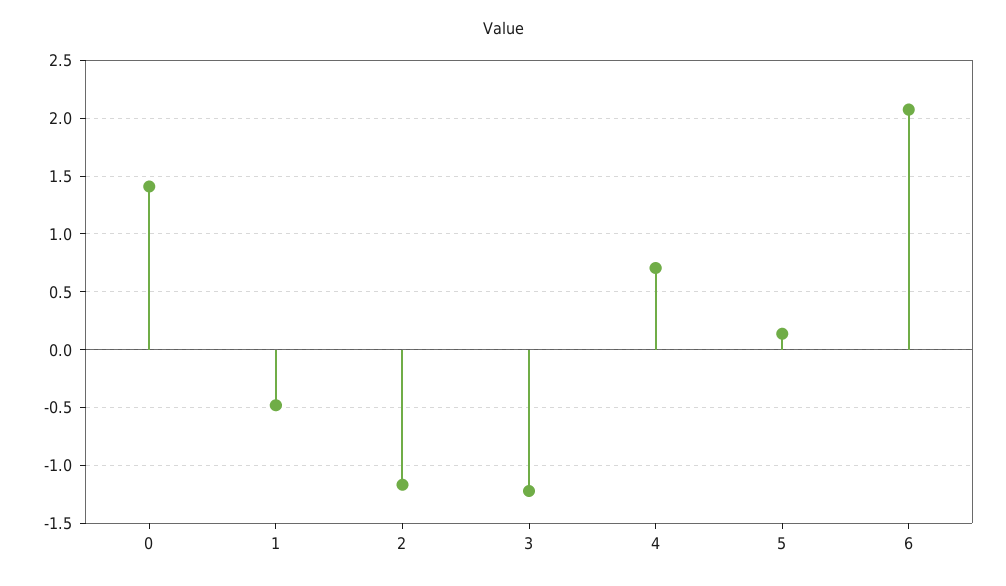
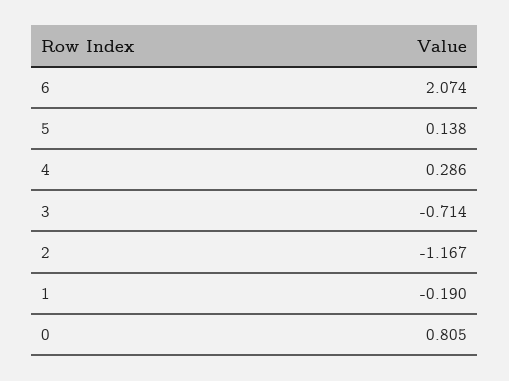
  {
-   "0": 1.4,
+   "0": 0.805,
-   "1": -0.5,
+   "1": -0.19,
    "2": -1.167,
-   "3": -1.2,
+   "3": -0.714,
-   "4": 0.7,
+   "4": 0.286,
    "5": 0.138,
    "6": 2.074
  }

